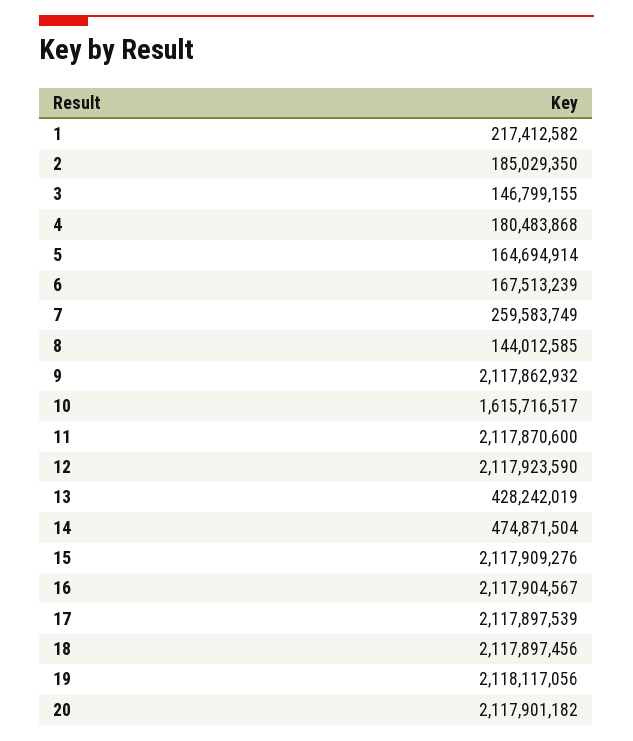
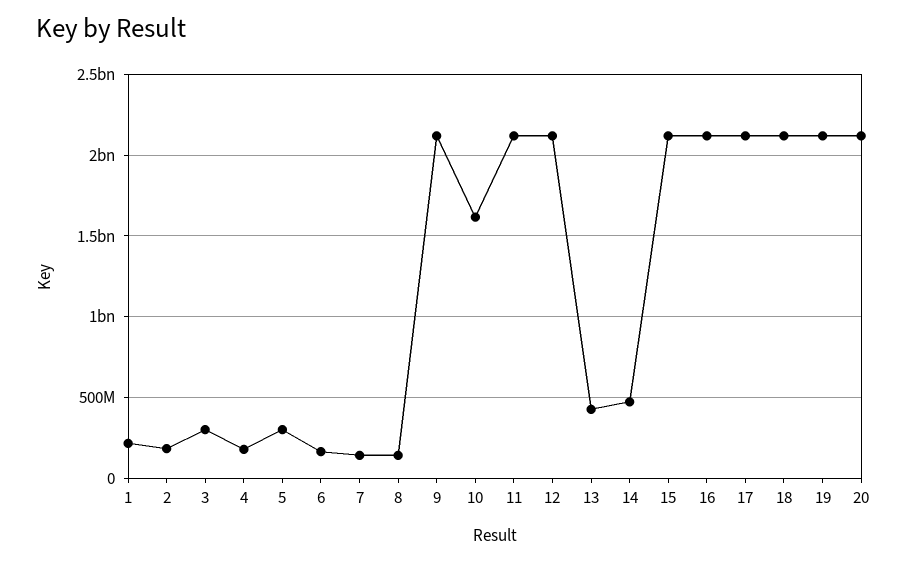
  {
    "1": 217412582,
    "2": 185029350,
-   "3": 146799155,
+   "3": 300000000,
    "4": 180483868,
-   "5": 164694914,
+   "5": 300000000,
    "6": 167513239,
-   "7": 259583749,
+   "7": 150000000,
    "8": 144012585,
    "9": 2117862932,
    "10": 1615716517,
    "11": 2117870600,
    "12": 2117923590,
    "13": 428242019,
    "14": 474871504,
    "15": 2117909276,
    "16": 2117904567,
    "17": 2117897539,
    "18": 2117897456,
    "19": 2118117056,
    "20": 2117901182
  }

